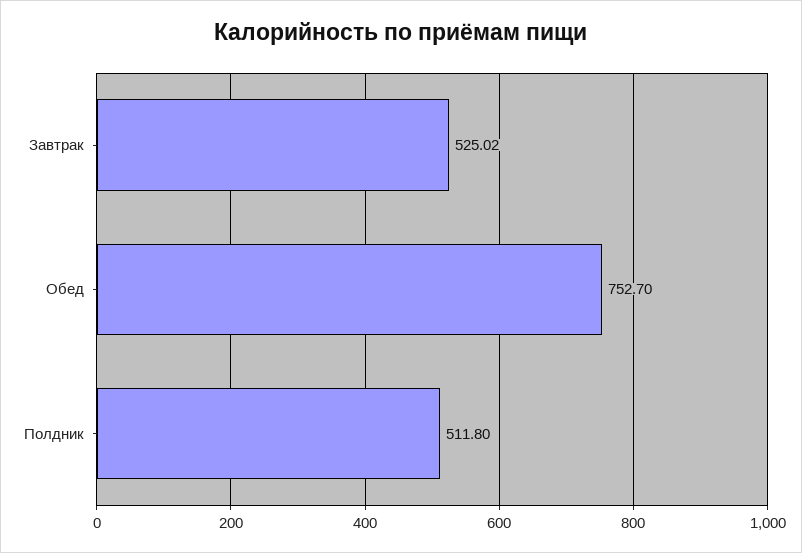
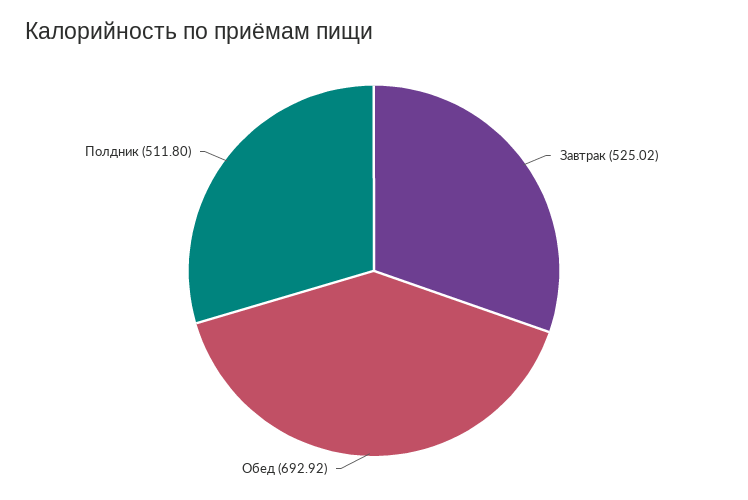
  {
    "Завтрак": 525.02,
-   "Обед": 752.7,
+   "Обед": 692.92,
    "Полдник": 511.8
  }

